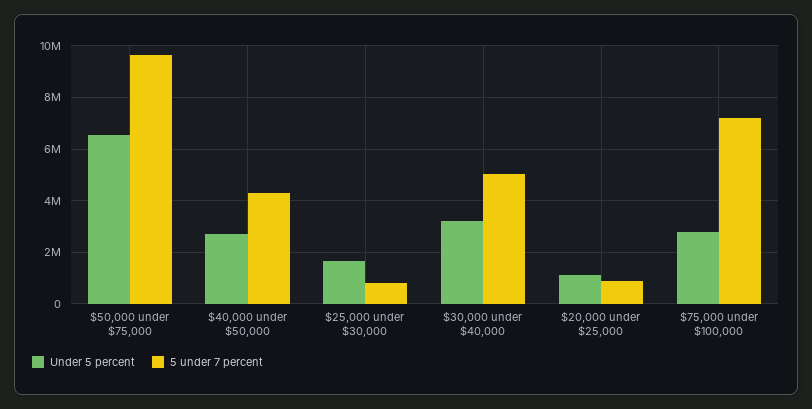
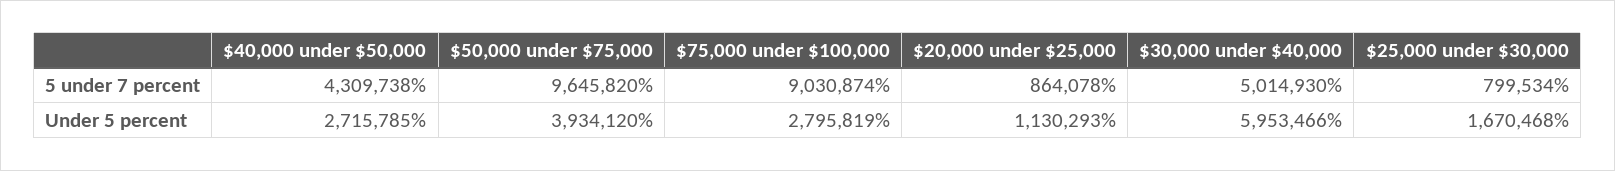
  {
    "Under 5 percent": {
-     "$50,000 under $75,000": 6500000,
+     "$50,000 under $75,000": 3934120,
      "$40,000 under $50,000": 2715785,
      "$25,000 under $30,000": 1670468,
-     "$30,000 under $40,000": 3250000,
+     "$30,000 under $40,000": 5953466,
      "$20,000 under $25,000": 1130293,
      "$75,000 under $100,000": 2795819
    },
    "5 under 7 percent": {
      "$50,000 under $75,000": 9645820,
      "$40,000 under $50,000": 4309738,
      "$25,000 under $30,000": 799534,
      "$30,000 under $40,000": 5014930,
      "$20,000 under $25,000": 864078,
-     "$75,000 under $100,000": 7250000
+     "$75,000 under $100,000": 9030874
    }
  }

